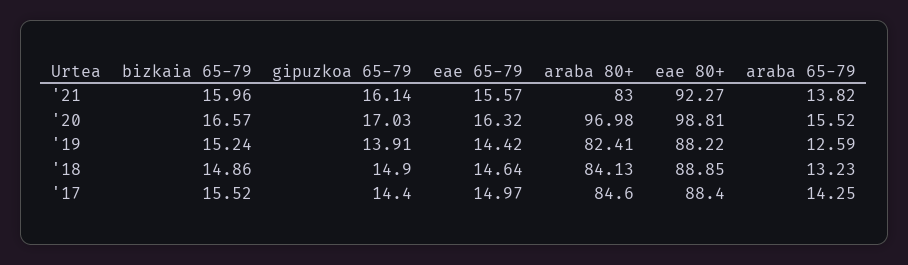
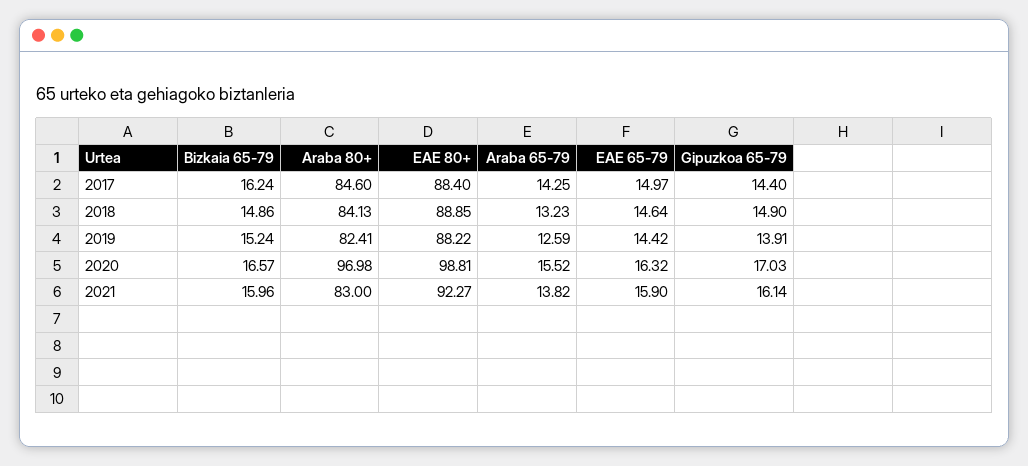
  {
    "bizkaia 65-79": {
      "'21": 15.96,
      "'20": 16.57,
      "'19": 15.24,
      "'18": 14.86,
-     "'17": 15.52
+     "'17": 16.24
    },
    "gipuzkoa 65-79": {
      "'21": 16.14,
      "'20": 17.03,
      "'19": 13.91,
      "'18": 14.9,
      "'17": 14.4
    },
    "eae 65-79": {
-     "'21": 15.57,
+     "'21": 15.9,
      "'20": 16.32,
      "'19": 14.42,
      "'18": 14.64,
      "'17": 14.97
    },
    "araba 80+": {
      "'21": 83,
      "'20": 96.98,
      "'19": 82.41,
      "'18": 84.13,
      "'17": 84.6
    },
    "eae 80+": {
      "'21": 92.27,
      "'20": 98.81,
      "'19": 88.22,
      "'18": 88.85,
      "'17": 88.4
    },
    "araba 65-79": {
      "'21": 13.82,
      "'20": 15.52,
      "'19": 12.59,
      "'18": 13.23,
      "'17": 14.25
    }
  }

